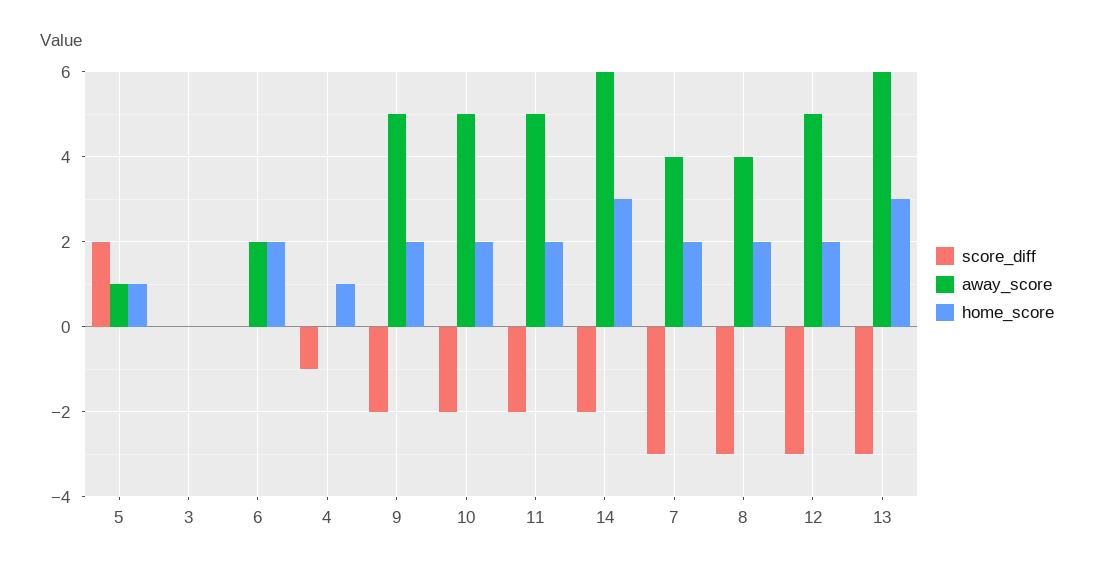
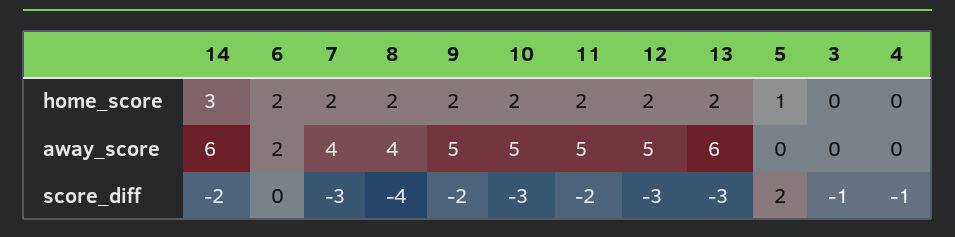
  {
    "score_diff": {
      "5": 2,
-     "3": 0,
+     "3": -1,
      "6": 0,
      "4": -1,
      "9": -2,
-     "10": -2,
+     "10": -3,
      "11": -2,
      "14": -2,
      "7": -3,
-     "8": -3,
+     "8": -4,
      "12": -3,
      "13": -3
    },
    "away_score": {
-     "5": 1,
+     "5": 0,
      "3": 0,
      "6": 2,
      "4": 0,
      "9": 5,
      "10": 5,
      "11": 5,
      "14": 6,
      "7": 4,
      "8": 4,
      "12": 5,
      "13": 6
    },
    "home_score": {
      "5": 1,
      "3": 0,
      "6": 2,
-     "4": 1,
+     "4": 0,
      "9": 2,
      "10": 2,
      "11": 2,
      "14": 3,
      "7": 2,
      "8": 2,
      "12": 2,
-     "13": 3
+     "13": 2
    }
  }

